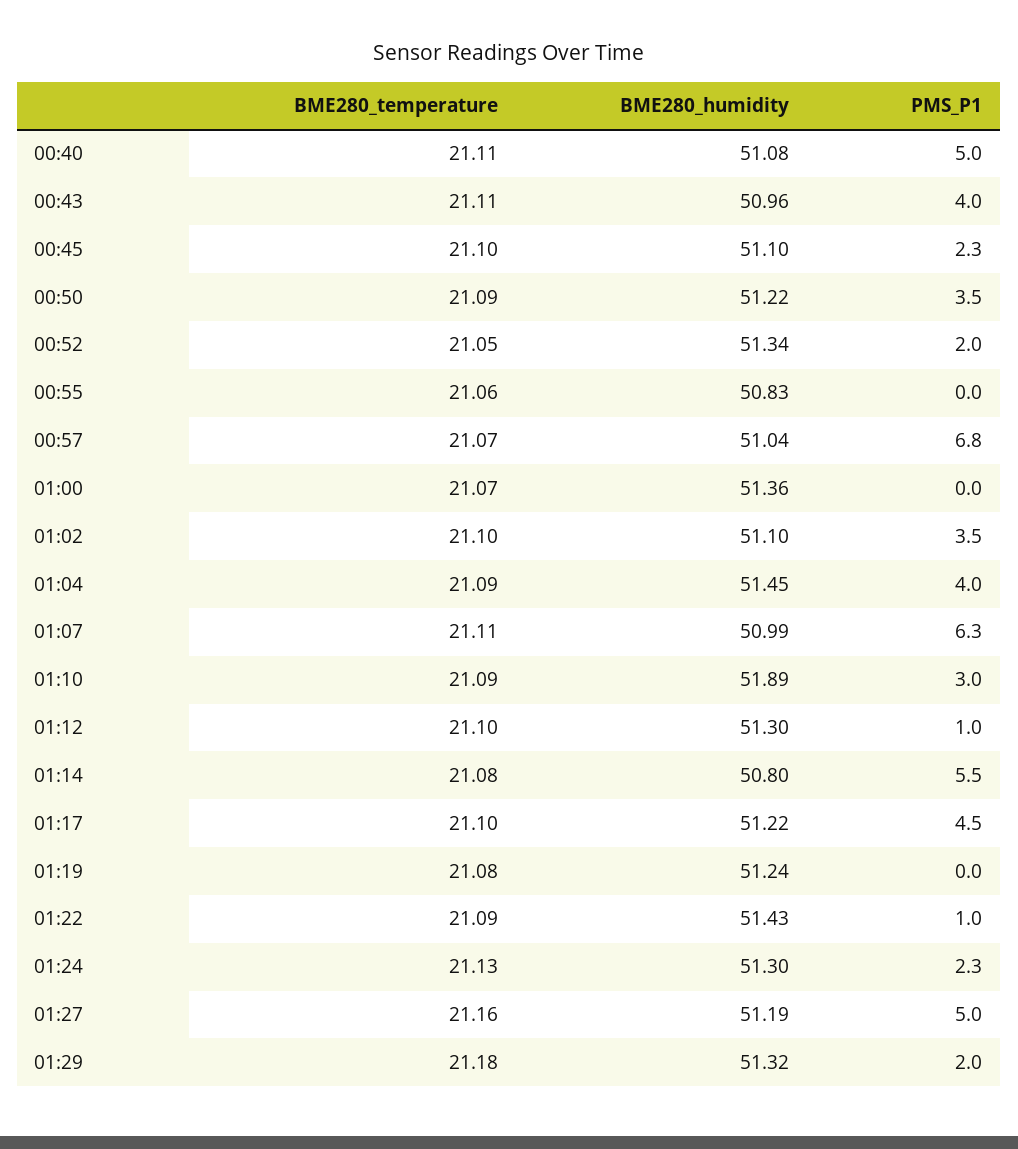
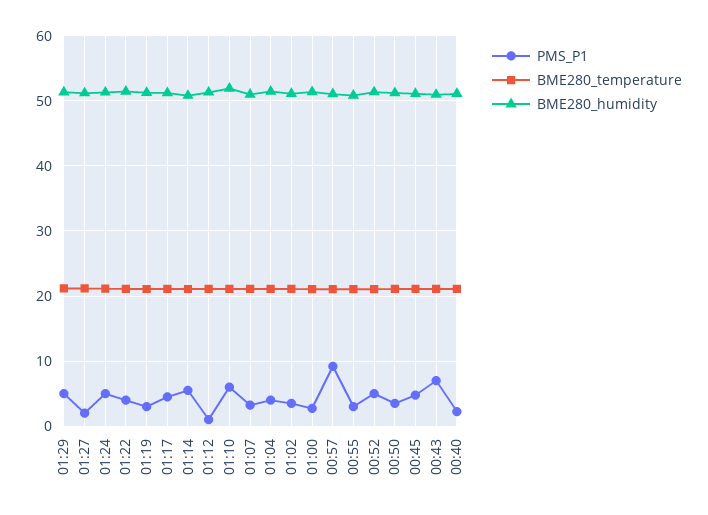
  {
    "BME280_temperature": {
      "00:40": 21.11,
      "00:43": 21.11,
      "00:45": 21.1,
      "00:50": 21.09,
      "00:52": 21.05,
      "00:55": 21.06,
      "00:57": 21.07,
      "01:00": 21.07,
      "01:02": 21.1,
      "01:04": 21.09,
      "01:07": 21.11,
      "01:10": 21.09,
      "01:12": 21.1,
      "01:14": 21.08,
      "01:17": 21.1,
      "01:19": 21.08,
      "01:22": 21.09,
      "01:24": 21.13,
      "01:27": 21.16,
      "01:29": 21.18
    },
    "BME280_humidity": {
      "00:40": 51.08,
      "00:43": 50.96,
      "00:45": 51.1,
      "00:50": 51.22,
      "00:52": 51.34,
      "00:55": 50.83,
      "00:57": 51.04,
      "01:00": 51.36,
      "01:02": 51.1,
      "01:04": 51.45,
      "01:07": 50.99,
      "01:10": 51.89,
      "01:12": 51.3,
      "01:14": 50.8,
      "01:17": 51.22,
      "01:19": 51.24,
      "01:22": 51.43,
      "01:24": 51.3,
      "01:27": 51.19,
      "01:29": 51.32
    },
    "PMS_P1": {
-     "00:40": 5,
+     "00:40": 2,
-     "00:43": 4,
+     "00:43": 7,
-     "00:45": 2.3,
+     "00:45": 5,
      "00:50": 3.5,
-     "00:52": 2,
+     "00:52": 5,
-     "00:55": 0,
+     "00:55": 3,
-     "00:57": 6.8,
+     "00:57": 9,
-     "01:00": 0,
+     "01:00": 3,
      "01:02": 3.5,
      "01:04": 4,
-     "01:07": 6.3,
+     "01:07": 3,
-     "01:10": 3,
+     "01:10": 6,
      "01:12": 1,
      "01:14": 5.5,
      "01:17": 4.5,
-     "01:19": 0,
+     "01:19": 3,
-     "01:22": 1,
+     "01:22": 4,
-     "01:24": 2.3,
+     "01:24": 5,
-     "01:27": 5,
+     "01:27": 2,
-     "01:29": 2
+     "01:29": 5
    }
  }

